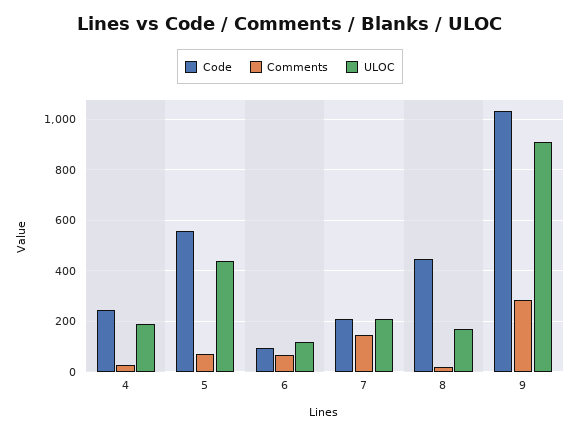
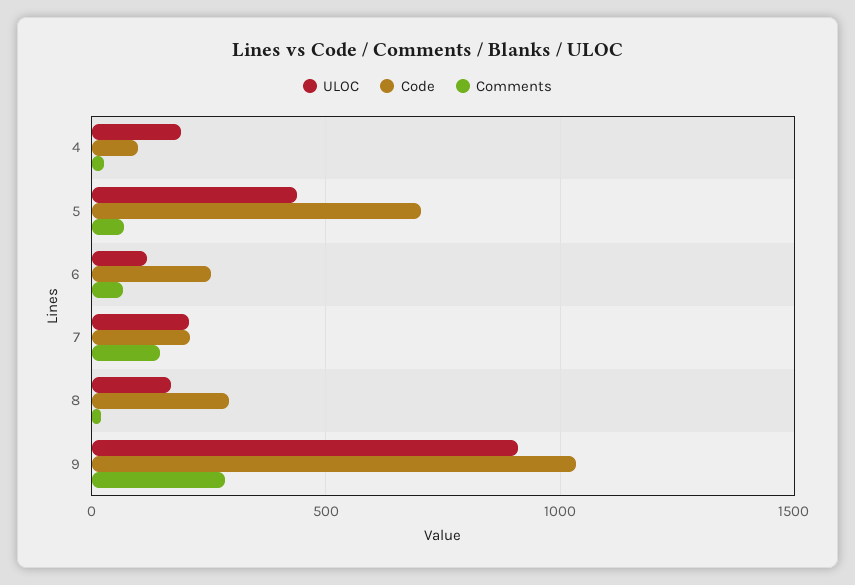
  {
    "Code": {
-     "4": 250,
+     "4": 100,
-     "5": 550,
+     "5": 700,
-     "6": 100,
+     "6": 250,
      "7": 200,
-     "8": 450,
+     "8": 300,
      "9": 1025
    },
    "Comments": {
      "4": 25,
      "5": 75,
      "6": 75,
      "7": 150,
      "8": 25,
      "9": 275
    },
    "ULOC": {
      "4": 200,
      "5": 450,
      "6": 125,
      "7": 200,
      "8": 175,
      "9": 900
    }
  }

